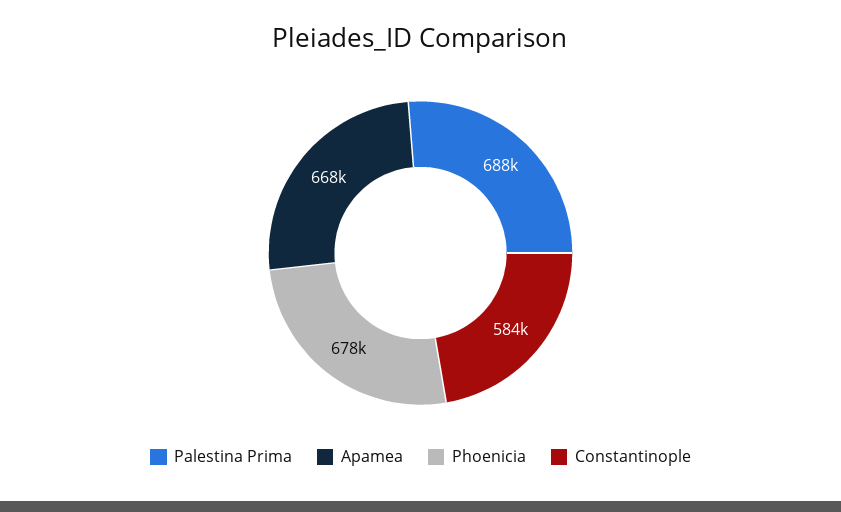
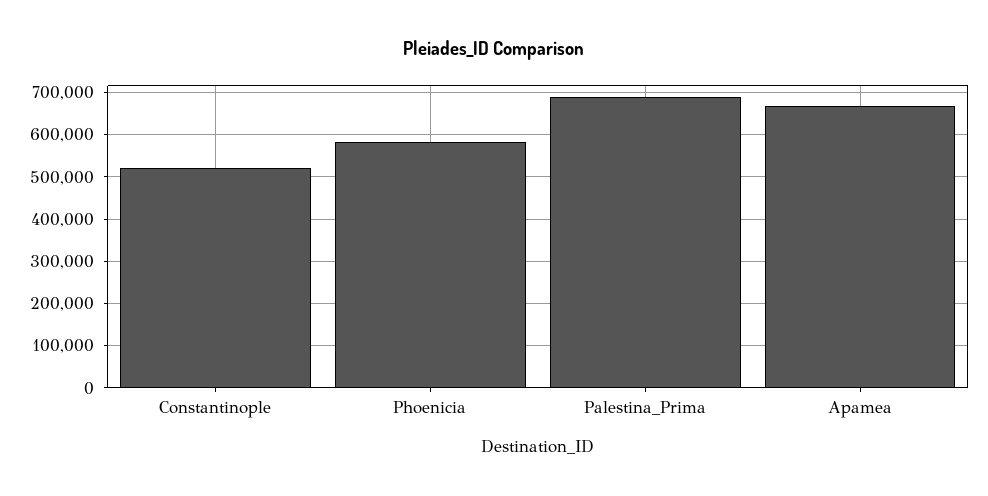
  {
    "Palestina Prima": 688000,
    "Apamea": 668000,
-   "Phoenicia": 678000,
+   "Phoenicia": 580000,
-   "Constantinople": 584000
+   "Constantinople": 520000
  }

